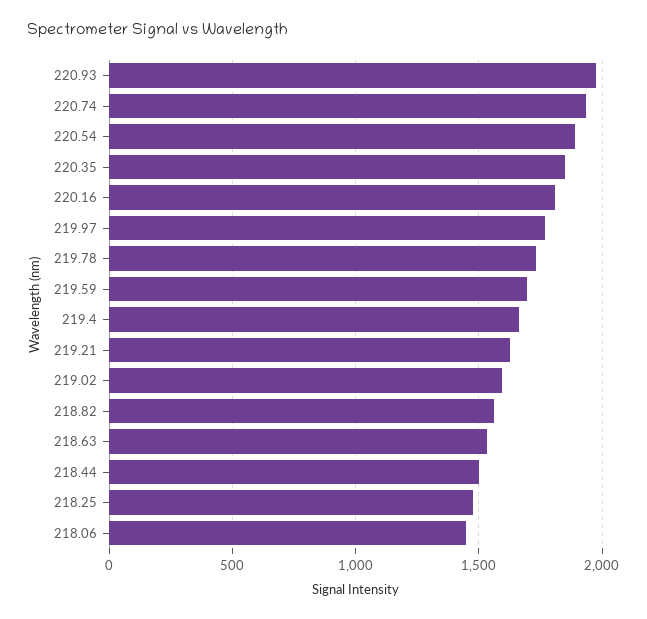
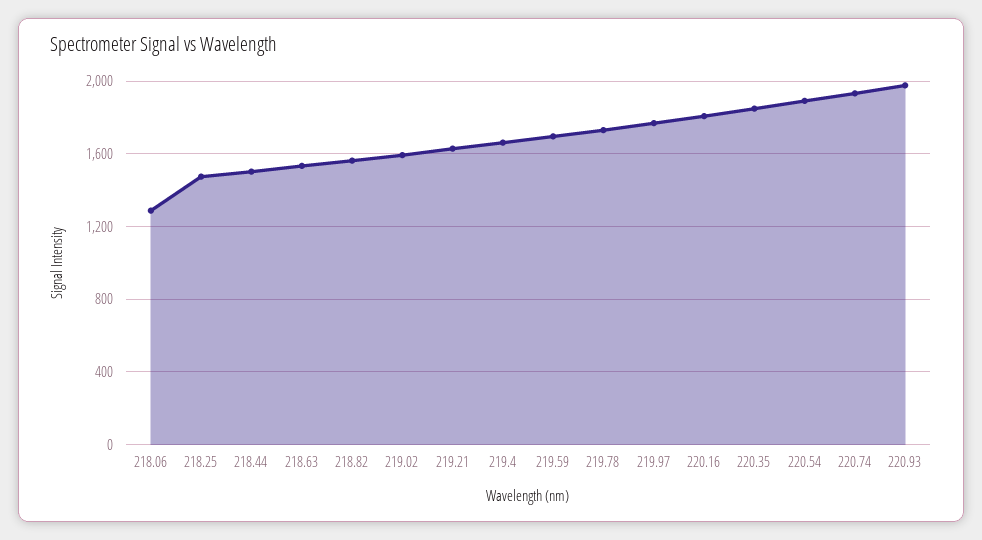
  {
    "220.93": 2000,
    "220.74": 1950,
    "220.54": 1900,
    "220.35": 1850,
    "220.16": 1800,
    "219.97": 1750,
    "219.78": 1750,
    "219.59": 1700,
    "219.4": 1650,
    "219.21": 1650,
    "219.02": 1600,
    "218.82": 1550,
    "218.63": 1550,
    "218.44": 1500,
    "218.25": 1450,
-   "218.06": 1450
+   "218.06": 1300
  }

